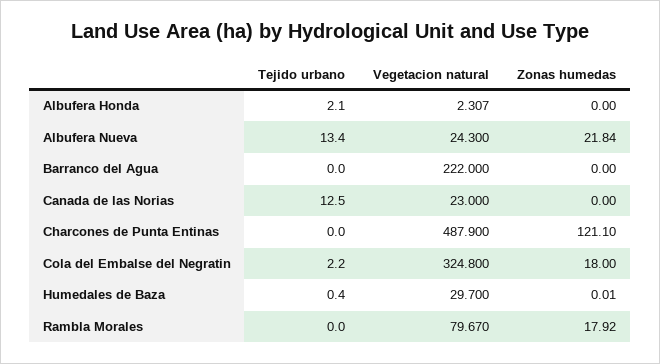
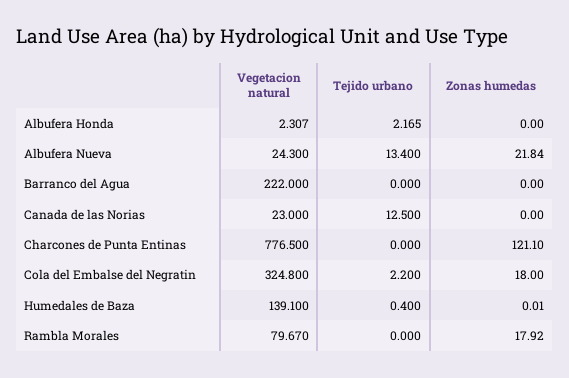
  {
    "Tejido urbano": {
-     "Albufera Honda": 2.1,
+     "Albufera Honda": 2.165,
      "Albufera Nueva": 13.4,
      "Barranco del Agua": 0,
      "Canada de las Norias": 12.5,
      "Charcones de Punta Entinas": 0,
      "Cola del Embalse del Negratin": 2.2,
      "Humedales de Baza": 0.4,
      "Rambla Morales": 0
    },
    "Vegetacion natural": {
      "Albufera Honda": 2.307,
      "Albufera Nueva": 24.3,
      "Barranco del Agua": 222,
      "Canada de las Norias": 23,
-     "Charcones de Punta Entinas": 487.9,
+     "Charcones de Punta Entinas": 776.5,
      "Cola del Embalse del Negratin": 324.8,
-     "Humedales de Baza": 29.7,
+     "Humedales de Baza": 139.1,
      "Rambla Morales": 79.67
    },
    "Zonas humedas": {
      "Albufera Honda": 0,
      "Albufera Nueva": 21.84,
      "Barranco del Agua": 0,
      "Canada de las Norias": 0,
      "Charcones de Punta Entinas": 121.1,
      "Cola del Embalse del Negratin": 18,
      "Humedales de Baza": 0.01,
      "Rambla Morales": 17.92
    }
  }

